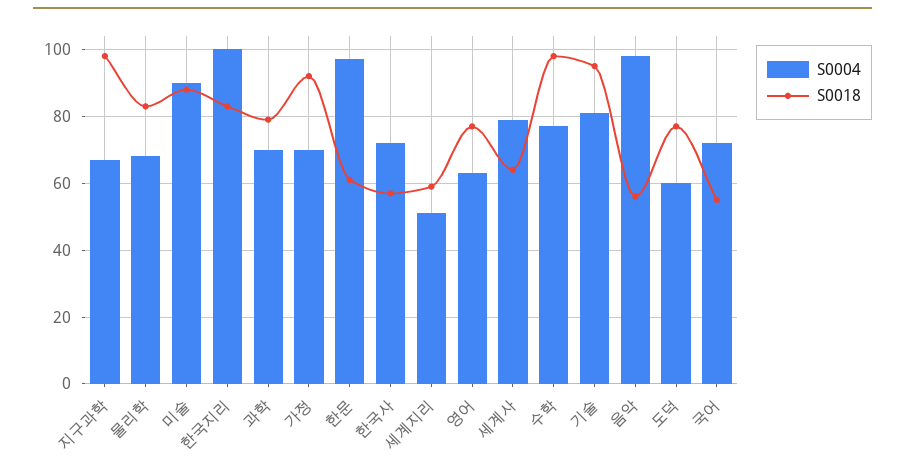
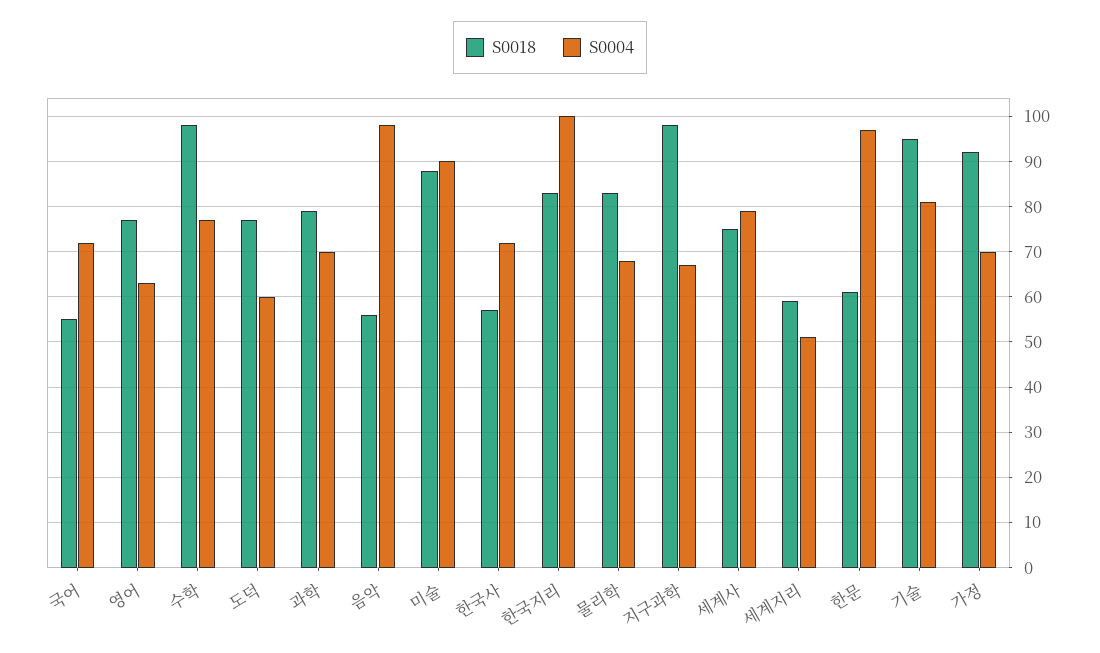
  {
    "S0004": {
      "지구과학": 65,
      "물리학": 70,
      "미술": 90,
      "한국지리": 100,
      "과학": 70,
      "가정": 70,
      "한문": 95,
      "한국사": 70,
      "세계지리": 50,
      "영어": 65,
      "세계사": 80,
      "수학": 75,
      "기술": 80,
      "음악": 100,
      "도덕": 60,
      "국어": 70
    },
    "S0018": {
      "지구과학": 100,
      "물리학": 85,
      "미술": 90,
      "한국지리": 85,
      "과학": 80,
      "가정": 90,
      "한문": 60,
      "한국사": 55,
      "세계지리": 60,
      "영어": 75,
-     "세계사": 65,
+     "세계사": 75,
      "수학": 100,
      "기술": 95,
      "음악": 55,
      "도덕": 75,
      "국어": 55
    }
  }

